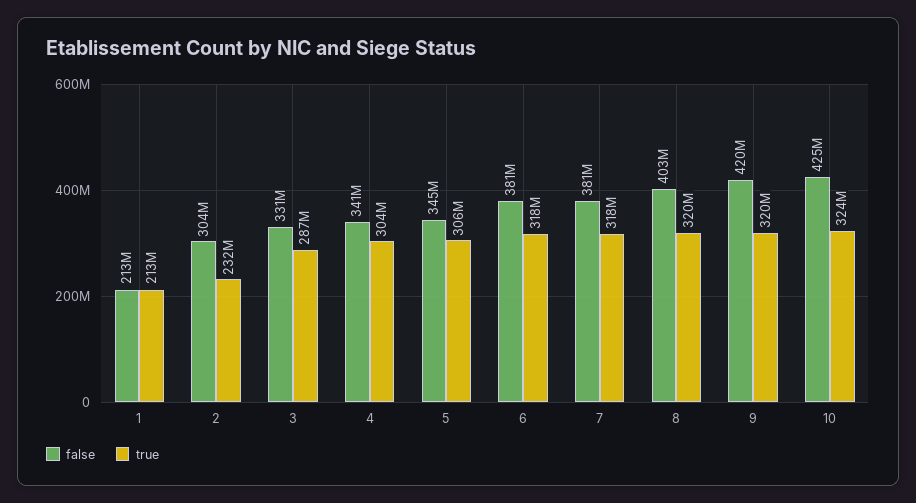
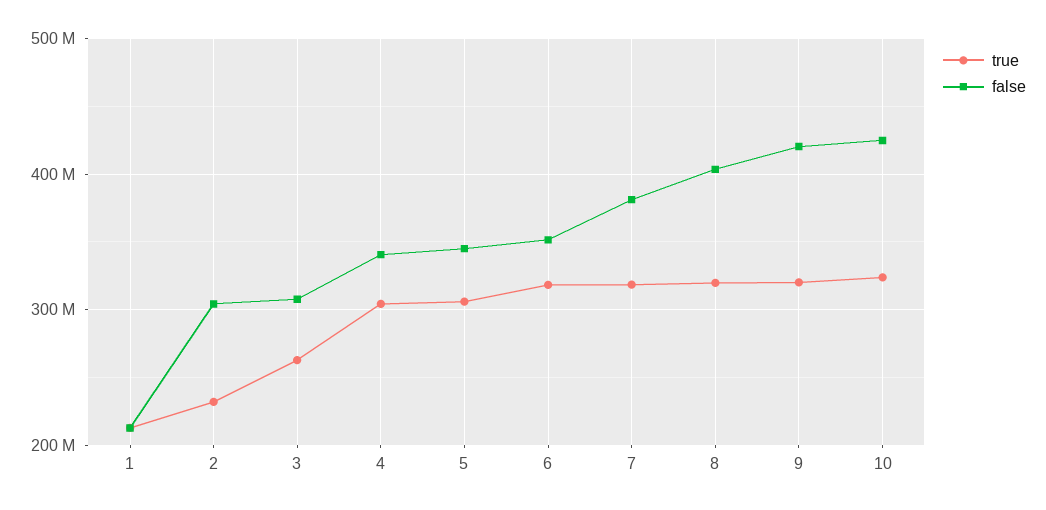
  {
    "false": {
      "1": 213000000,
      "2": 304000000,
-     "3": 331000000,
+     "3": 310000000,
      "4": 341000000,
      "5": 345000000,
-     "6": 381000000,
+     "6": 350000000,
      "7": 381000000,
      "8": 403000000,
      "9": 420000000,
      "10": 425000000
    },
    "true": {
      "1": 213000000,
      "2": 232000000,
-     "3": 287000000,
+     "3": 260000000,
      "4": 304000000,
      "5": 306000000,
      "6": 318000000,
      "7": 318000000,
      "8": 320000000,
      "9": 320000000,
      "10": 324000000
    }
  }

